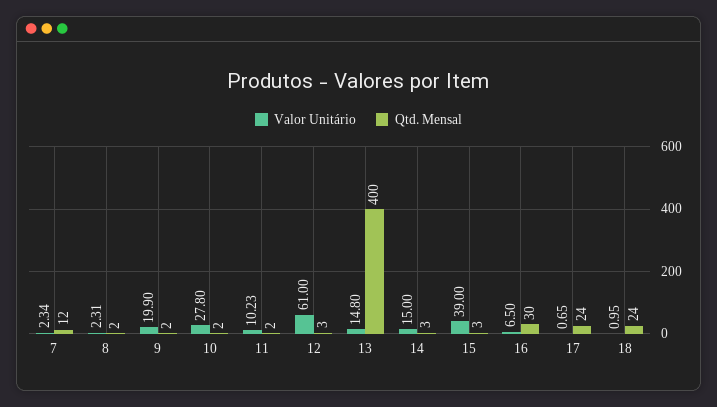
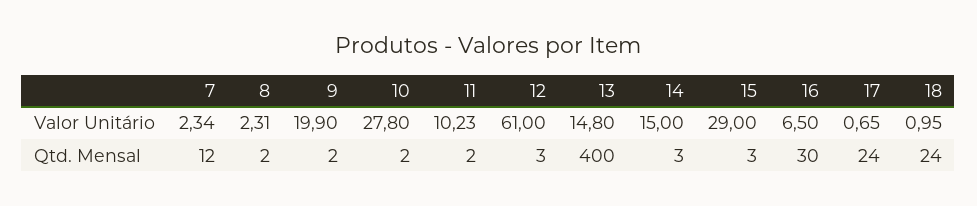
  {
    "Valor Unitário": {
      "7": 2.34,
      "8": 2.31,
      "9": 19.9,
      "10": 27.8,
      "11": 10.23,
      "12": 61,
      "13": 14.8,
      "14": 15,
-     "15": 39,
+     "15": 29,
      "16": 6.5,
      "17": 0.65,
      "18": 0.95
    },
    "Qtd. Mensal": {
      "7": 12,
      "8": 2,
      "9": 2,
      "10": 2,
      "11": 2,
      "12": 3,
      "13": 400,
      "14": 3,
      "15": 3,
      "16": 30,
      "17": 24,
      "18": 24
    }
  }

